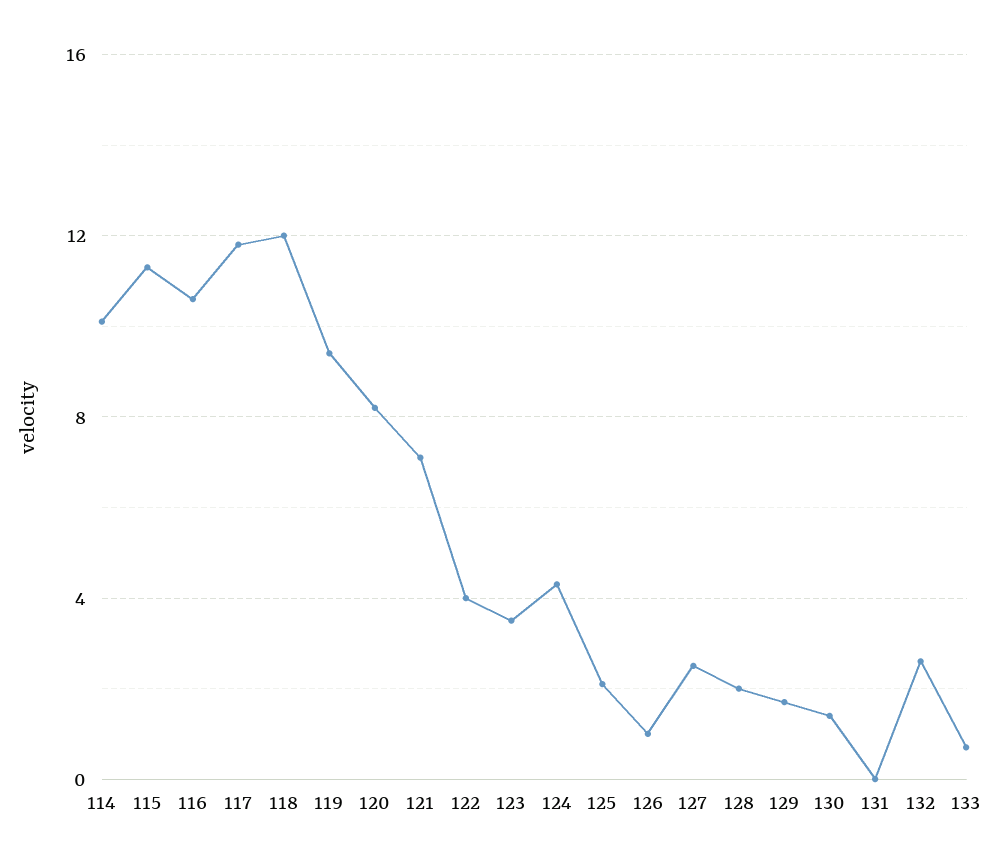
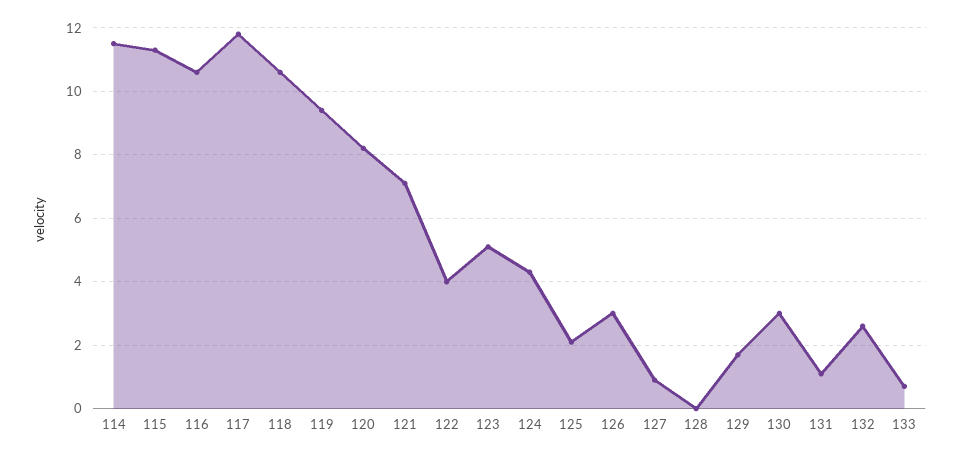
  {
-   "114": 10,
+   "114": 11.5,
    "115": 11.5,
    "116": 10.5,
    "117": 12,
-   "118": 12,
+   "118": 10.5,
    "119": 9.5,
    "120": 8,
    "121": 7,
    "122": 4,
-   "123": 3.5,
+   "123": 5,
    "124": 4.5,
    "125": 2,
-   "126": 1,
+   "126": 3,
-   "127": 2.5,
+   "127": 1,
-   "128": 2,
+   "128": 0,
    "129": 1.5,
-   "130": 1.5,
+   "130": 3,
-   "131": 0,
+   "131": 1,
    "132": 2.5,
    "133": 0.5
  }

